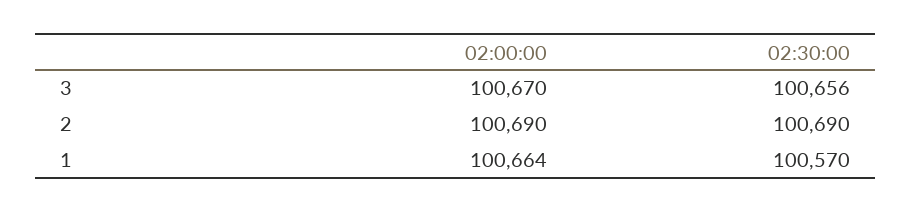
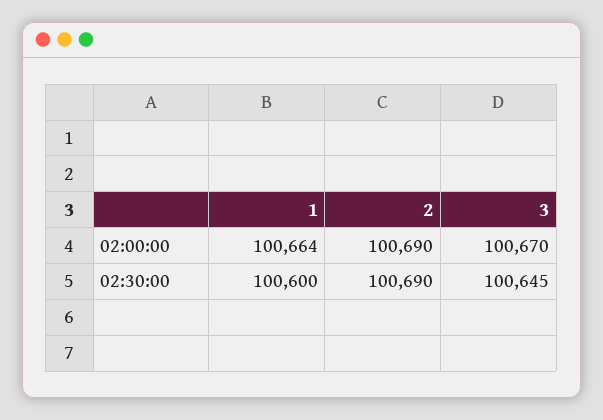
  {
    "02:00:00": {
      "3": 100670,
      "2": 100690,
      "1": 100664
    },
    "02:30:00": {
-     "3": 100656,
+     "3": 100645,
      "2": 100690,
-     "1": 100570
+     "1": 100600
    }
  }

